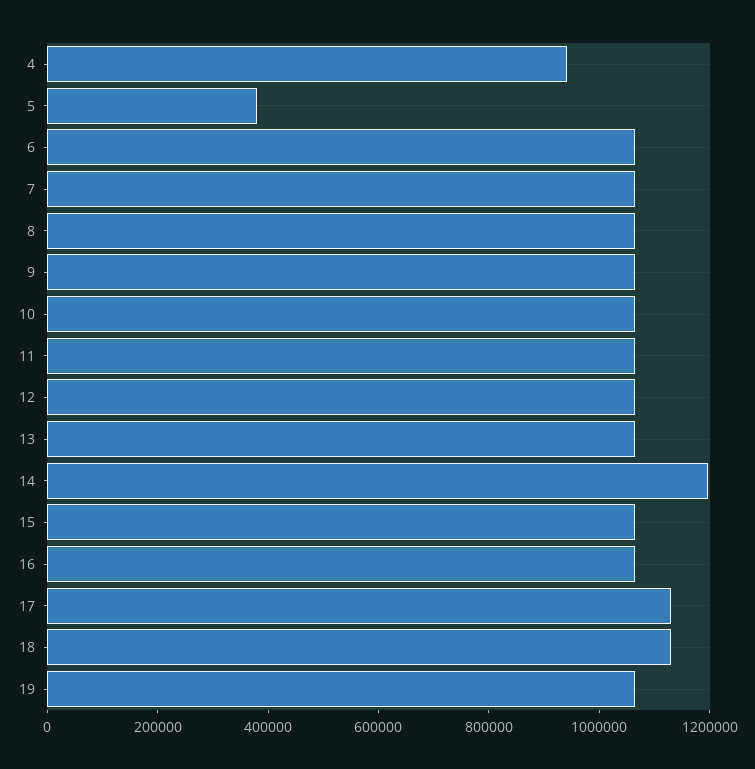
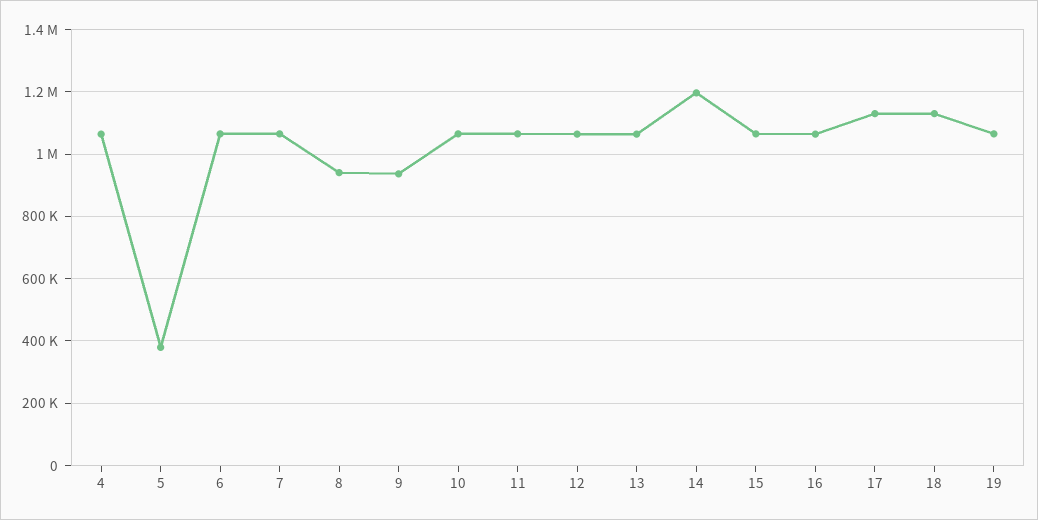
  {
-   "4": 950000,
+   "4": 1060000,
    "5": 380000,
    "6": 1060000,
    "7": 1060000,
-   "8": 1050000,
+   "8": 940000,
-   "9": 1050000,
+   "9": 940000,
    "10": 1060000,
    "11": 1060000,
    "12": 1060000,
    "13": 1060000,
    "14": 1200000,
    "15": 1060000,
    "16": 1060000,
    "17": 1140000,
    "18": 1140000,
    "19": 1060000
  }

